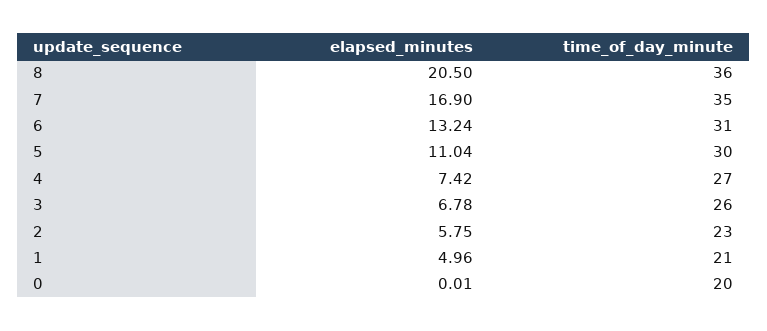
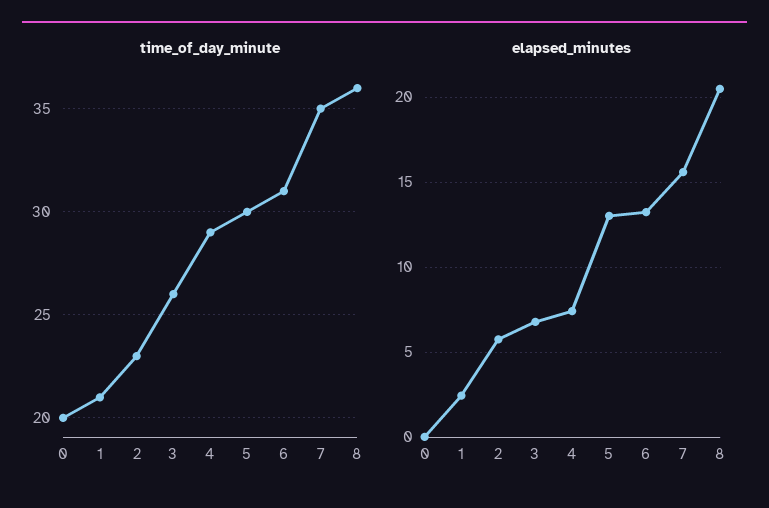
  {
    "elapsed_minutes": {
      "8": 20.5,
-     "7": 16.9,
+     "7": 15.5,
      "6": 13.24,
-     "5": 11.04,
+     "5": 13,
      "4": 7.42,
      "3": 6.78,
      "2": 5.75,
-     "1": 4.96,
+     "1": 2.5,
      "0": 0.01
    },
    "time_of_day_minute": {
      "8": 36,
      "7": 35,
      "6": 31,
      "5": 30,
-     "4": 27,
+     "4": 29,
      "3": 26,
      "2": 23,
      "1": 21,
      "0": 20
    }
  }

